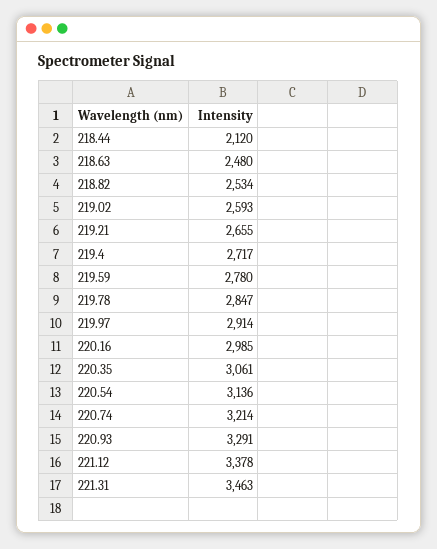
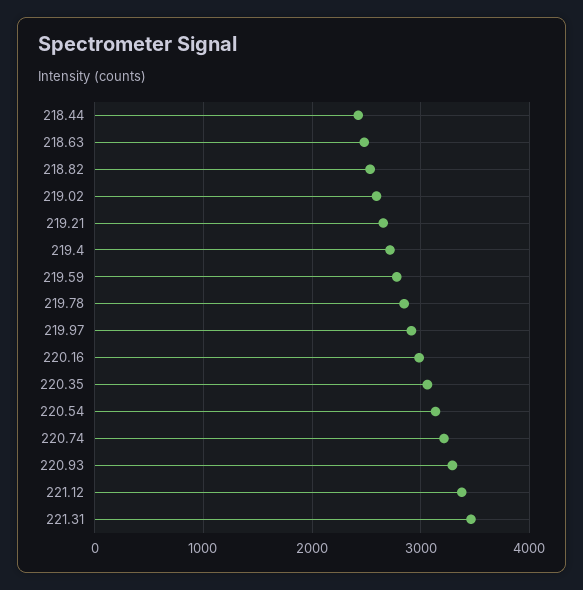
  {
-   "218.44": 2120,
+   "218.44": 2400,
    "218.63": 2480,
    "218.82": 2534,
    "219.02": 2593,
    "219.21": 2655,
    "219.4": 2717,
    "219.59": 2780,
    "219.78": 2847,
    "219.97": 2914,
    "220.16": 2985,
    "220.35": 3061,
    "220.54": 3136,
    "220.74": 3214,
    "220.93": 3291,
    "221.12": 3378,
    "221.31": 3463
  }

